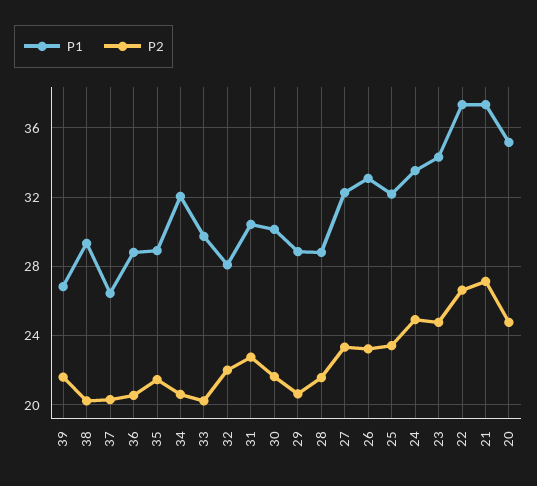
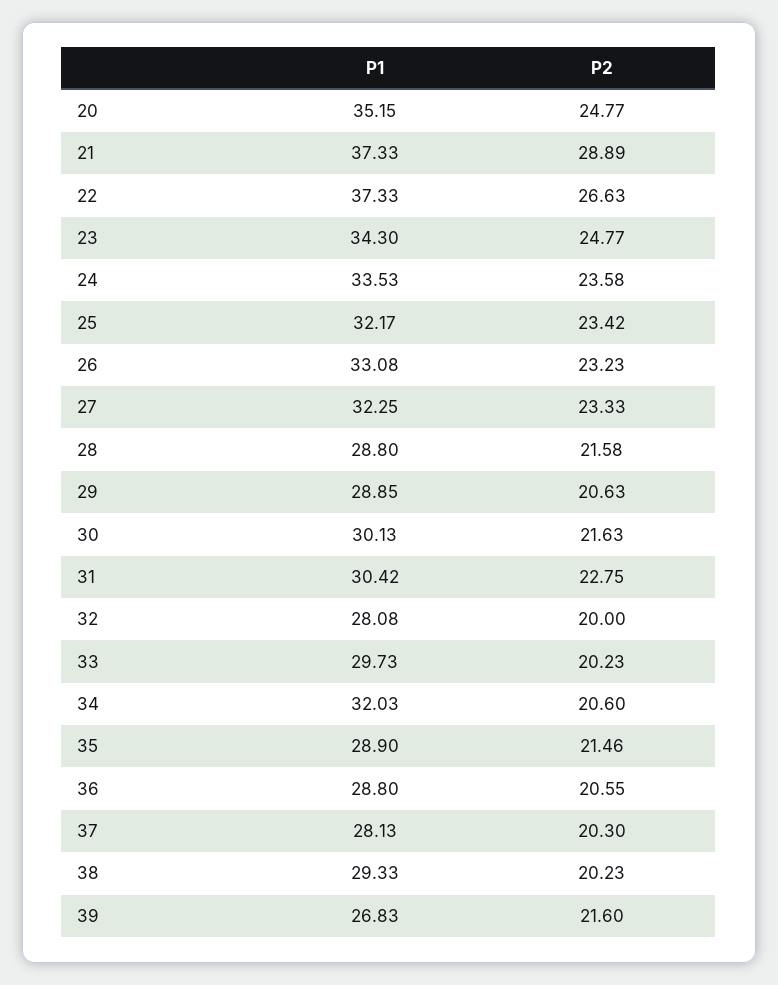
  {
    "P1": {
      "39": 26.83,
      "38": 29.33,
-     "37": 26.5,
+     "37": 28.13,
      "36": 28.8,
      "35": 28.9,
      "34": 32.03,
      "33": 29.73,
      "32": 28.08,
      "31": 30.42,
      "30": 30.13,
      "29": 28.85,
      "28": 28.8,
      "27": 32.25,
      "26": 33.08,
      "25": 32.17,
      "24": 33.53,
      "23": 34.3,
      "22": 37.33,
      "21": 37.33,
      "20": 35.15
    },
    "P2": {
      "39": 21.6,
      "38": 20.23,
      "37": 20.3,
      "36": 20.55,
      "35": 21.46,
      "34": 20.6,
      "33": 20.23,
-     "32": 22,
+     "32": 20,
      "31": 22.75,
      "30": 21.63,
      "29": 20.63,
      "28": 21.58,
      "27": 23.33,
      "26": 23.23,
      "25": 23.42,
-     "24": 25,
+     "24": 23.58,
      "23": 24.77,
      "22": 26.63,
-     "21": 27,
+     "21": 28.89,
      "20": 24.77
    }
  }

